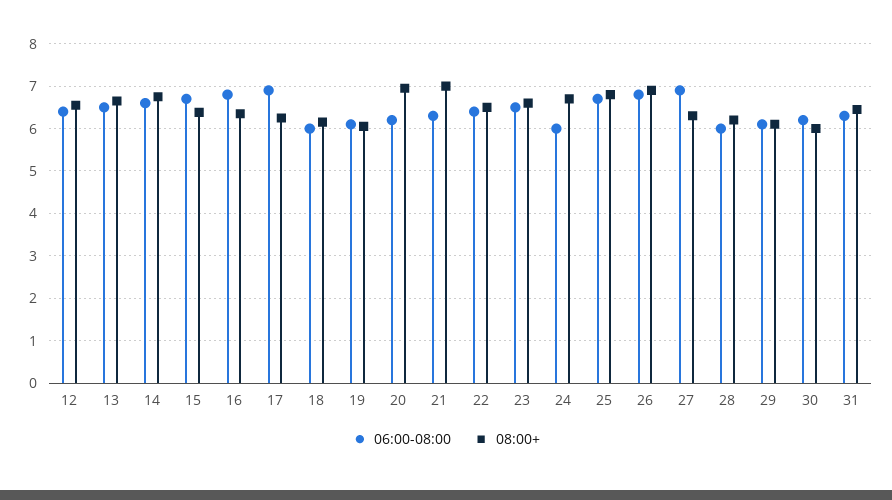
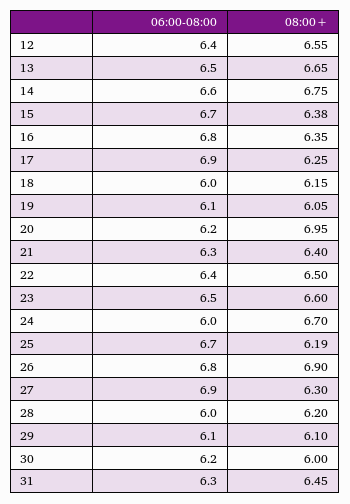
  {
    "06:00-08:00": {
      "12": 6.4,
      "13": 6.5,
      "14": 6.6,
      "15": 6.7,
      "16": 6.8,
      "17": 6.9,
      "18": 6,
      "19": 6.1,
      "20": 6.2,
      "21": 6.3,
      "22": 6.4,
      "23": 6.5,
      "24": 6,
      "25": 6.7,
      "26": 6.8,
      "27": 6.9,
      "28": 6,
      "29": 6.1,
      "30": 6.2,
      "31": 6.3
    },
    "08:00+": {
      "12": 6.55,
      "13": 6.65,
      "14": 6.75,
      "15": 6.38,
      "16": 6.35,
      "17": 6.25,
      "18": 6.15,
      "19": 6.05,
      "20": 6.95,
-     "21": 7,
+     "21": 6.4,
      "22": 6.5,
      "23": 6.6,
      "24": 6.7,
-     "25": 6.8,
+     "25": 6.19,
      "26": 6.9,
      "27": 6.3,
      "28": 6.2,
      "29": 6.1,
      "30": 6,
      "31": 6.45
    }
  }

